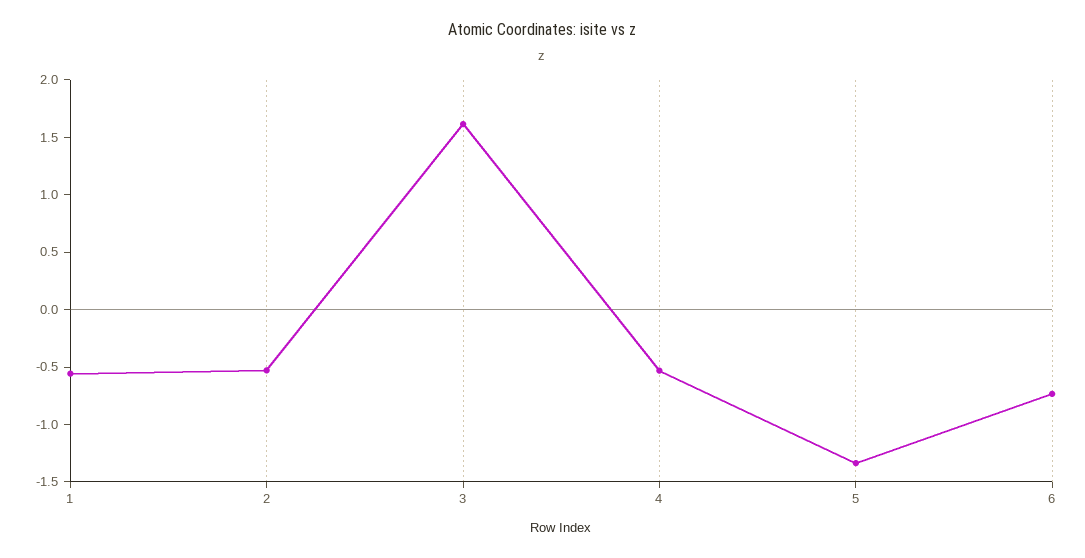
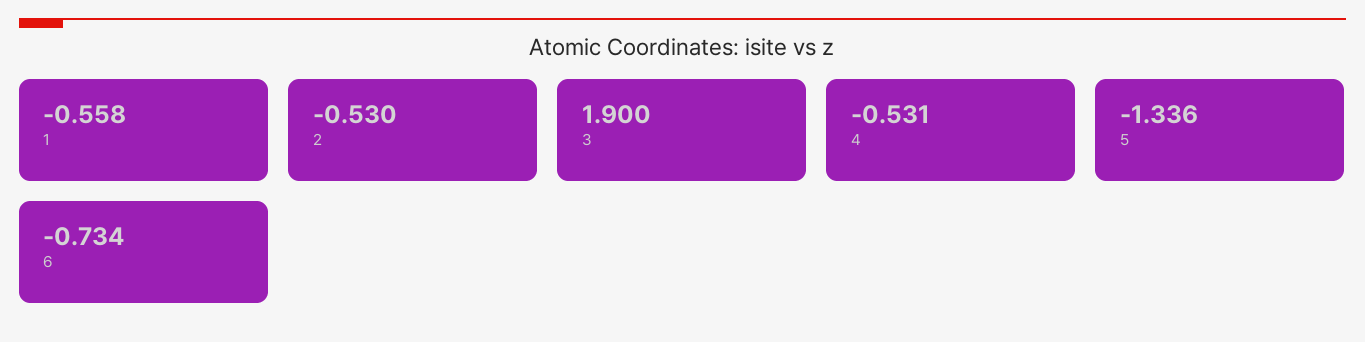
  {
    "1": -0.558,
    "2": -0.53,
-   "3": 1.6,
+   "3": 1.9,
    "4": -0.531,
    "5": -1.336,
    "6": -0.734
  }

